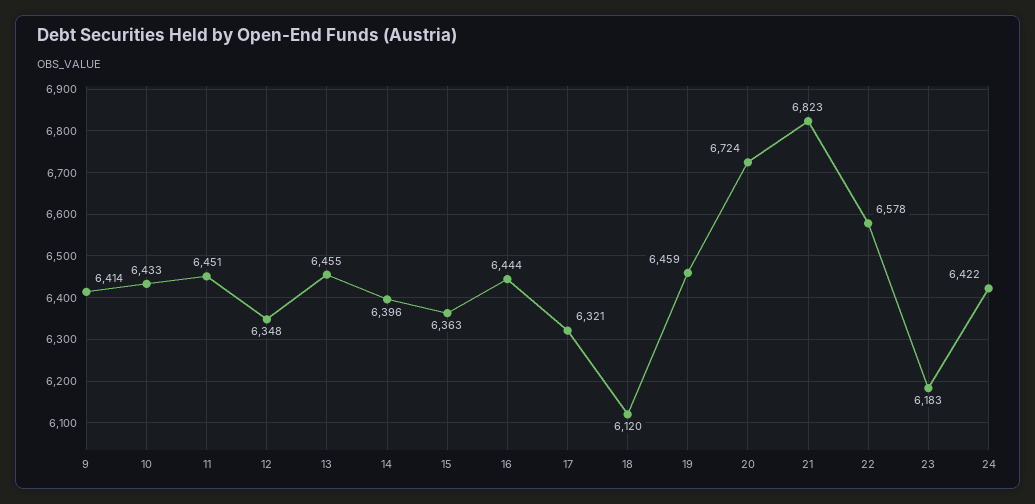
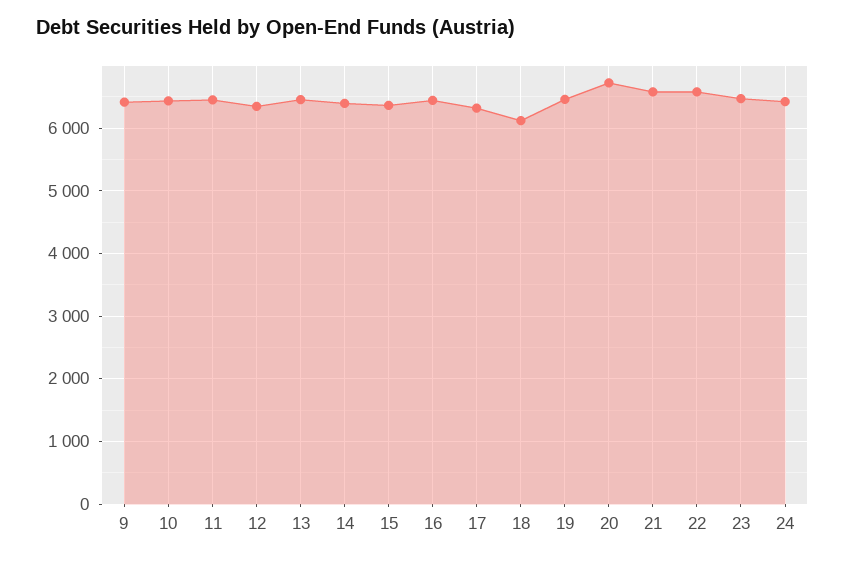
  {
    "9": 6414,
    "10": 6433,
    "11": 6451,
    "12": 6348,
    "13": 6455,
    "14": 6396,
    "15": 6363,
    "16": 6444,
    "17": 6321,
    "18": 6120,
    "19": 6459,
    "20": 6724,
-   "21": 6823,
+   "21": 6600,
    "22": 6578,
-   "23": 6183,
+   "23": 6500,
    "24": 6422
  }

